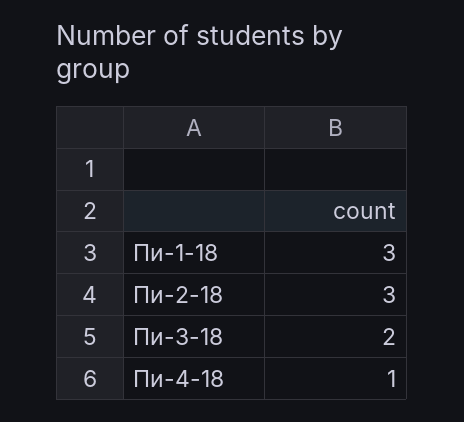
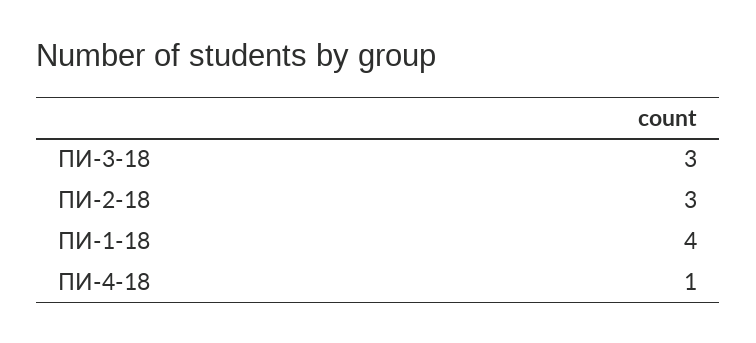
  {
-   "Пи-1-18": 3,
+   "Пи-1-18": 4,
    "Пи-2-18": 3,
-   "Пи-3-18": 2,
+   "Пи-3-18": 3,
    "Пи-4-18": 1
  }

